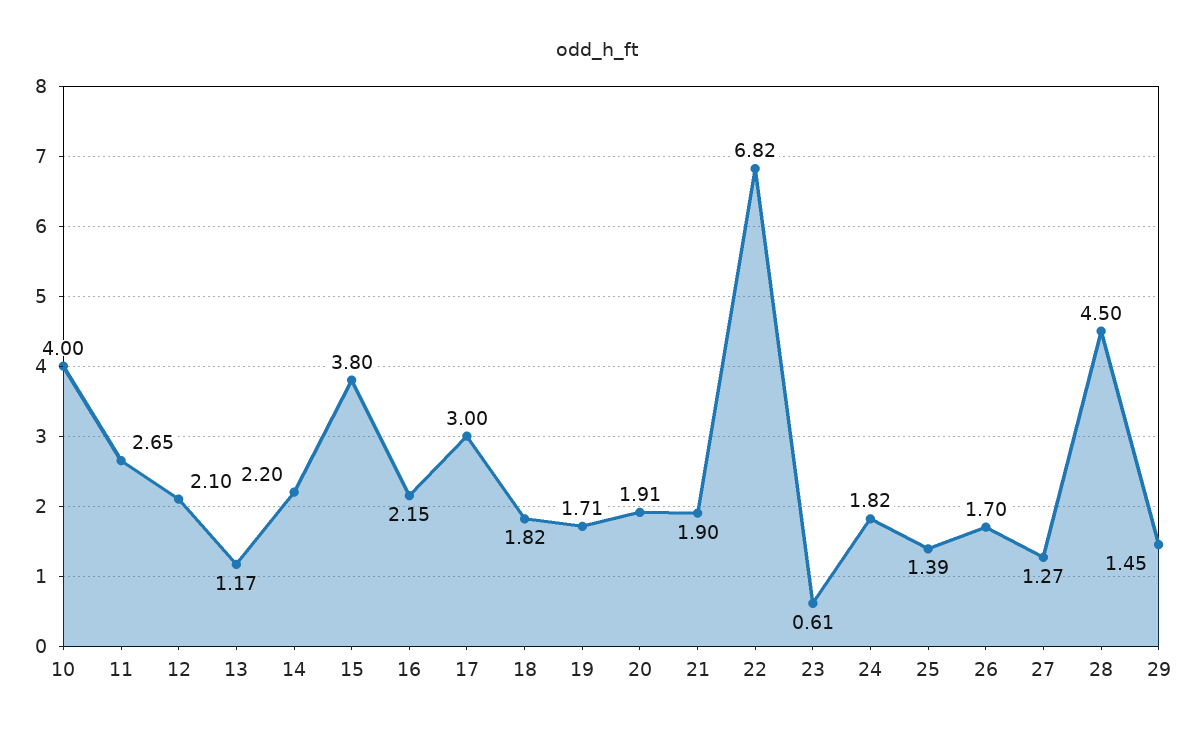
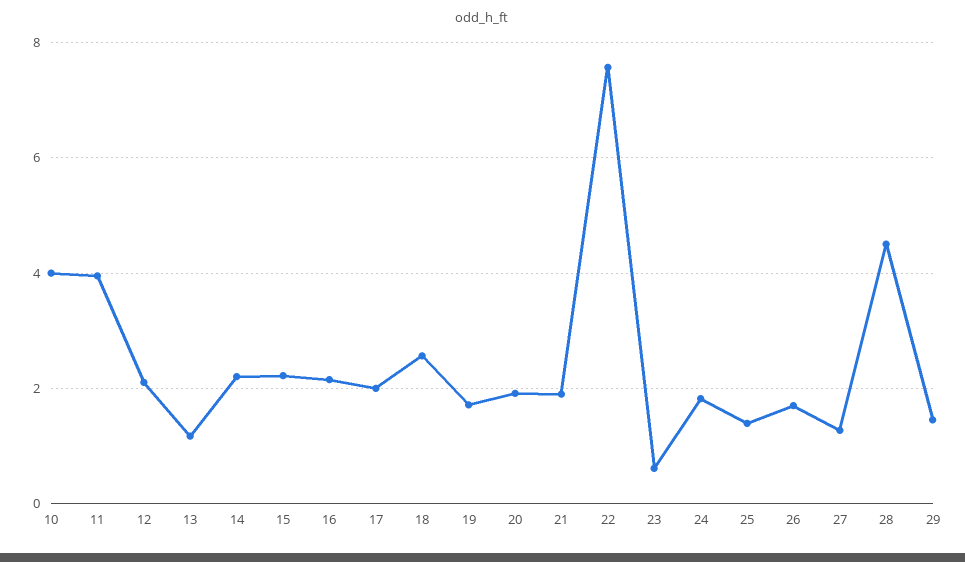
  {
    "10": 4,
-   "11": 2.65,
+   "11": 4,
    "12": 2.1,
    "13": 1.17,
    "14": 2.2,
-   "15": 3.8,
+   "15": 2.2,
    "16": 2.15,
-   "17": 3,
+   "17": 2,
-   "18": 1.82,
+   "18": 2.6,
    "19": 1.71,
    "20": 1.91,
    "21": 1.9,
-   "22": 6.82,
+   "22": 7.6,
    "23": 0.61,
    "24": 1.82,
    "25": 1.39,
    "26": 1.7,
    "27": 1.27,
    "28": 4.5,
    "29": 1.45
  }

